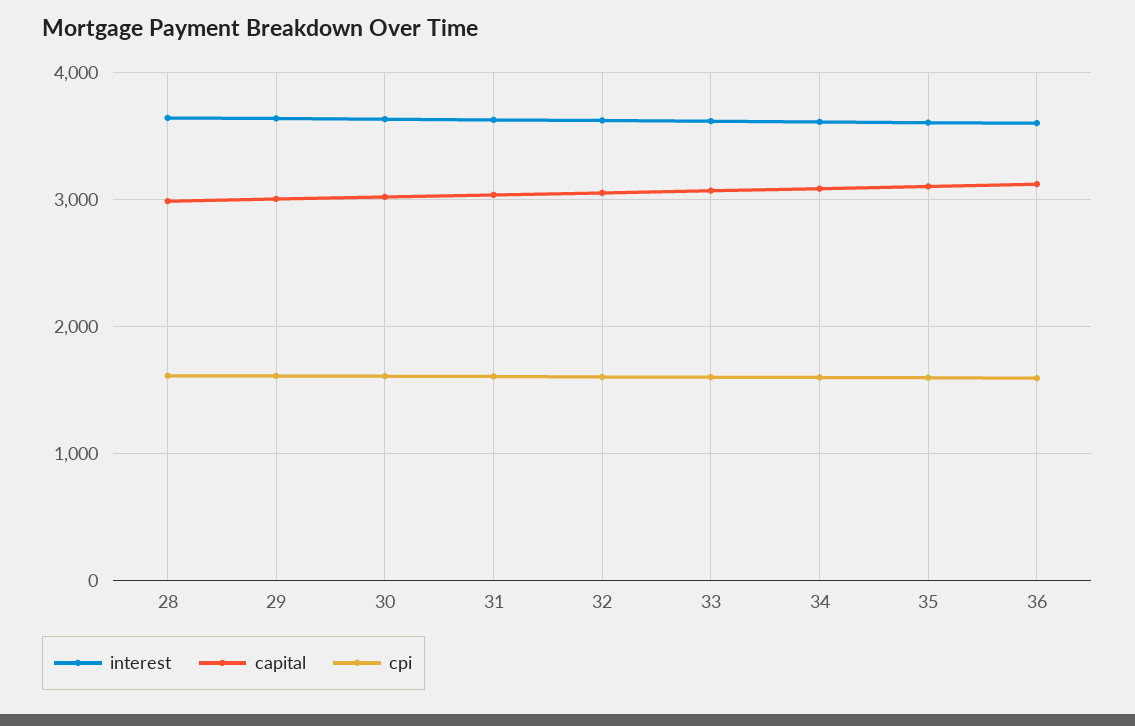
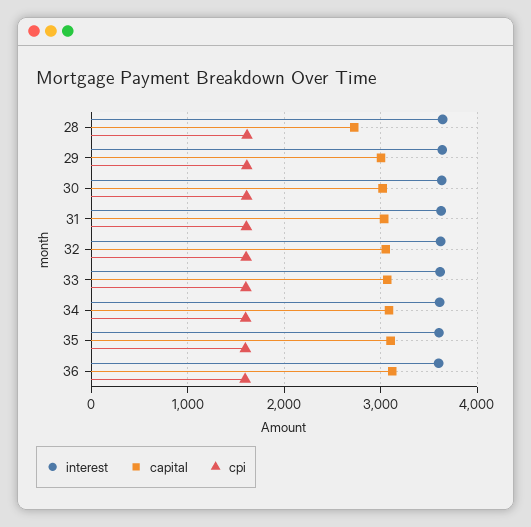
  {
    "interest": {
      "28": 3600,
      "29": 3600,
      "30": 3600,
      "31": 3600,
      "32": 3600,
      "33": 3600,
      "34": 3600,
      "35": 3600,
      "36": 3600
    },
    "capital": {
-     "28": 3000,
+     "28": 2700,
      "29": 3000,
      "30": 3000,
      "31": 3000,
      "32": 3100,
      "33": 3100,
      "34": 3100,
      "35": 3100,
      "36": 3100
    },
    "cpi": {
      "28": 1600,
      "29": 1600,
      "30": 1600,
      "31": 1600,
      "32": 1600,
      "33": 1600,
      "34": 1600,
      "35": 1600,
      "36": 1600
    }
  }

